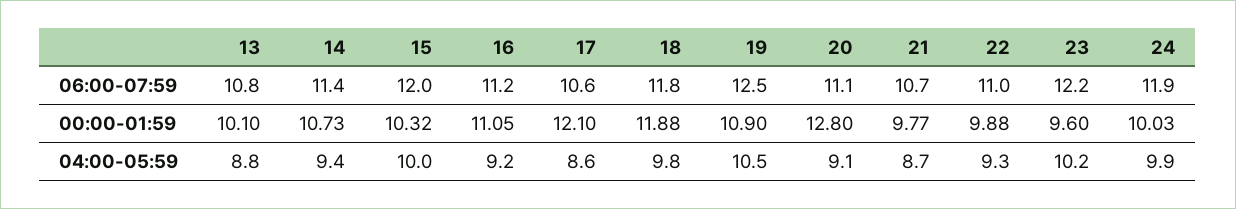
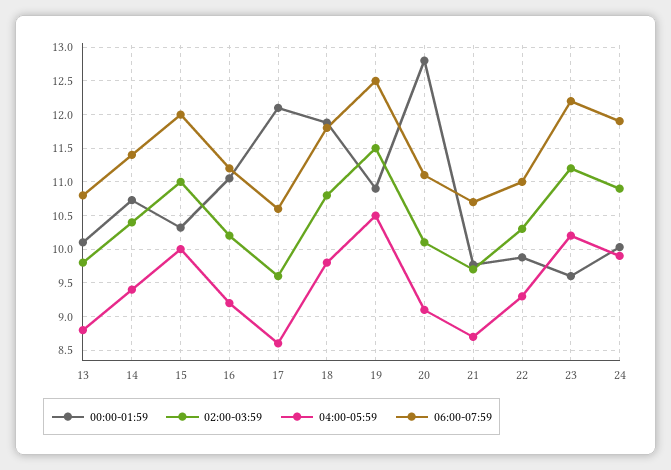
  {
    "06:00-07:59": {
      "13": 10.8,
      "14": 11.4,
      "15": 12,
      "16": 11.2,
      "17": 10.6,
      "18": 11.8,
      "19": 12.5,
      "20": 11.1,
      "21": 10.7,
      "22": 11,
      "23": 12.2,
      "24": 11.9
    },
    "00:00-01:59": {
      "13": 10.1,
      "14": 10.73,
      "15": 10.32,
      "16": 11.05,
      "17": 12.1,
      "18": 11.88,
      "19": 10.9,
      "20": 12.8,
      "21": 9.77,
      "22": 9.88,
      "23": 9.6,
      "24": 10.03
    },
    "04:00-05:59": {
      "13": 8.8,
      "14": 9.4,
      "15": 10,
      "16": 9.2,
      "17": 8.6,
      "18": 9.8,
      "19": 10.5,
      "20": 9.1,
      "21": 8.7,
      "22": 9.3,
      "23": 10.2,
      "24": 9.9
-   }
+   },
+   "02:00-03:59": {
+     "13": 9.8,
+     "14": 10.4,
+     "15": 11,
+     "16": 10.2,
+     "17": 9.6,
+     "18": 10.8,
+     "19": 11.5,
+     "20": 10.1,
+     "21": 9.7,
+     "22": 10.3,
+     "23": 11.2,
+     "24": 10.9
+   }
  }

